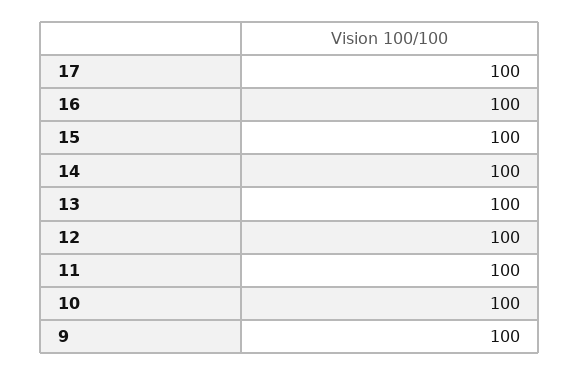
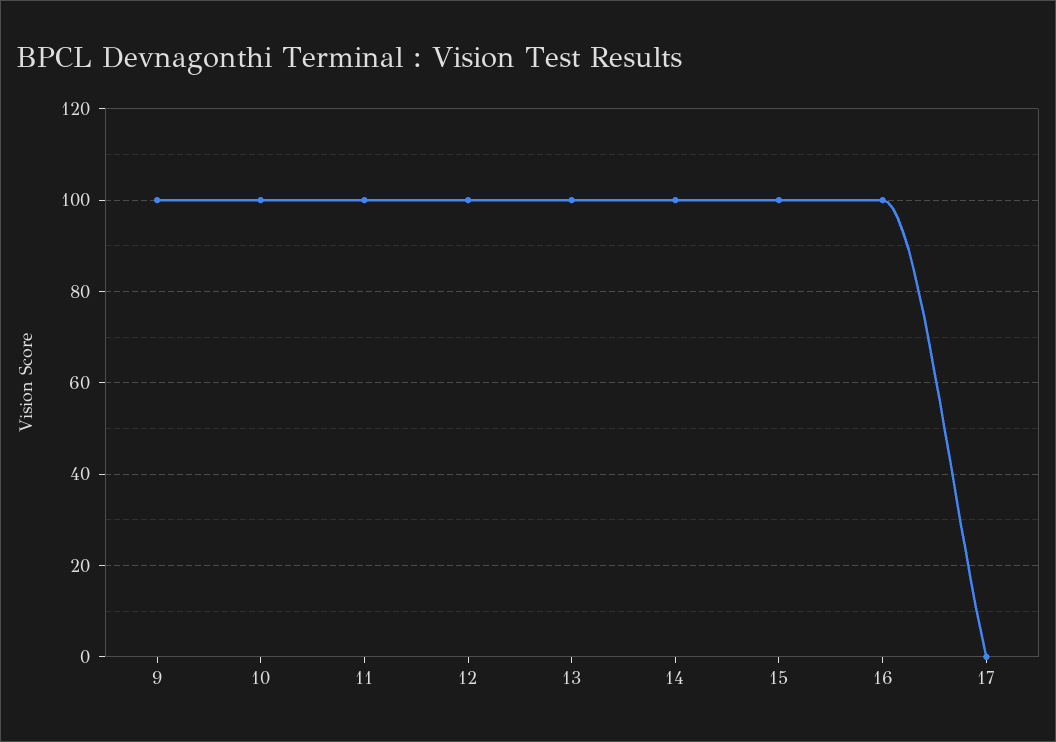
  {
-   "17": 100,
+   "17": 0,
    "16": 100,
    "15": 100,
    "14": 100,
    "13": 100,
    "12": 100,
    "11": 100,
    "10": 100,
    "9": 100
  }

